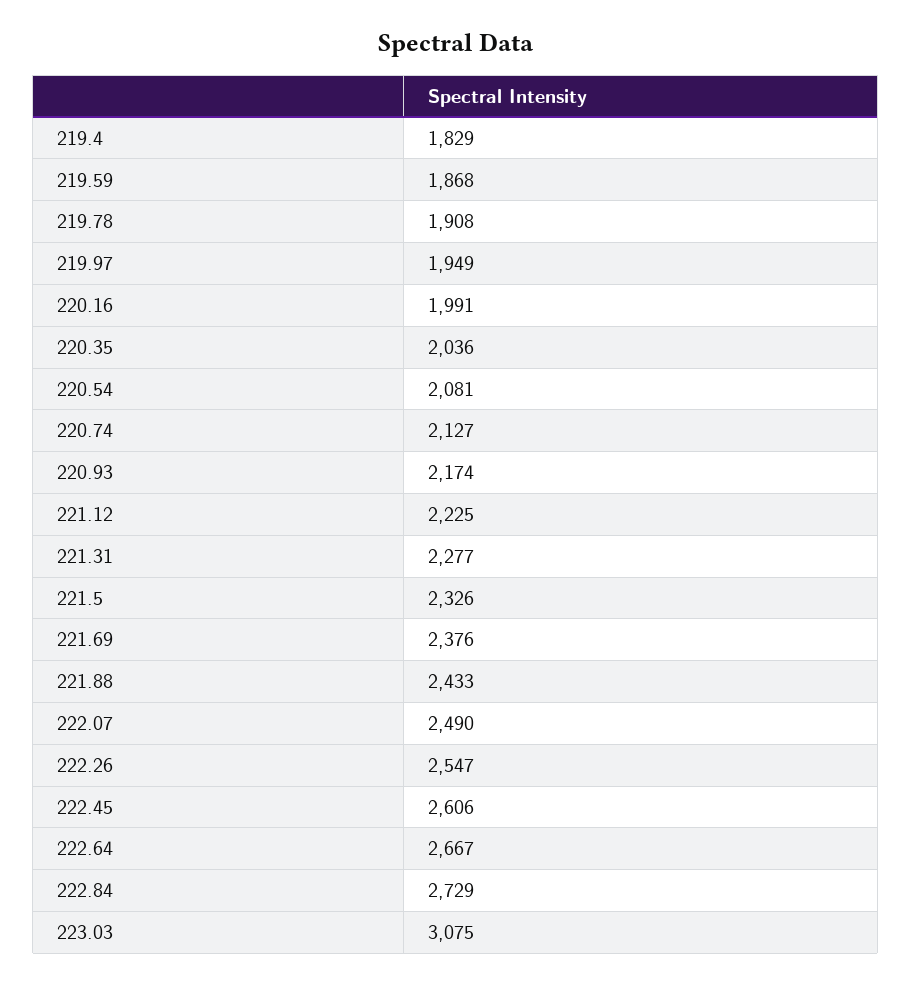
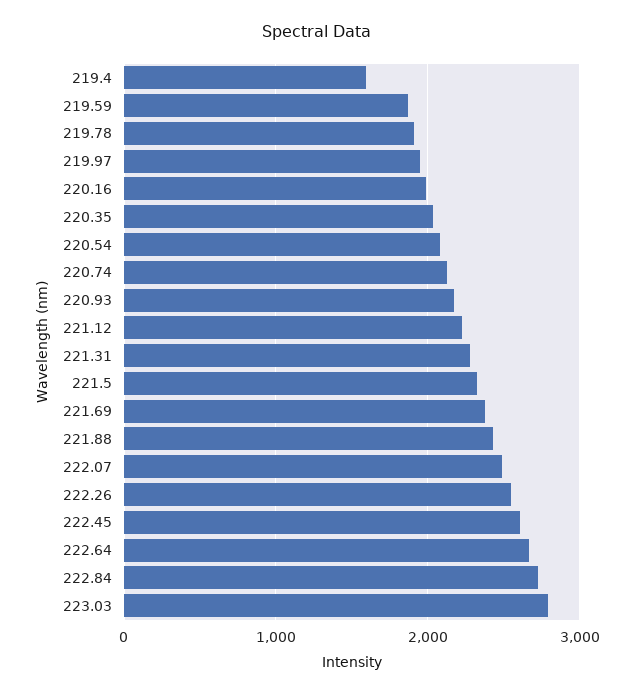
  {
-   "219.4": 1829,
+   "219.4": 1600,
    "219.59": 1868,
    "219.78": 1908,
    "219.97": 1949,
    "220.16": 1991,
    "220.35": 2036,
    "220.54": 2081,
    "220.74": 2127,
    "220.93": 2174,
    "221.12": 2225,
    "221.31": 2277,
    "221.5": 2326,
    "221.69": 2376,
    "221.88": 2433,
    "222.07": 2490,
    "222.26": 2547,
    "222.45": 2606,
    "222.64": 2667,
    "222.84": 2729,
-   "223.03": 3075
+   "223.03": 2800
  }

